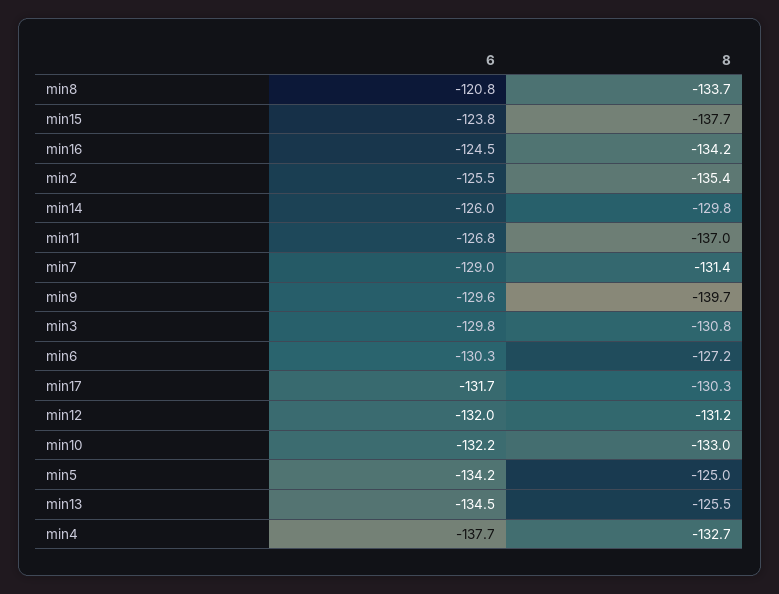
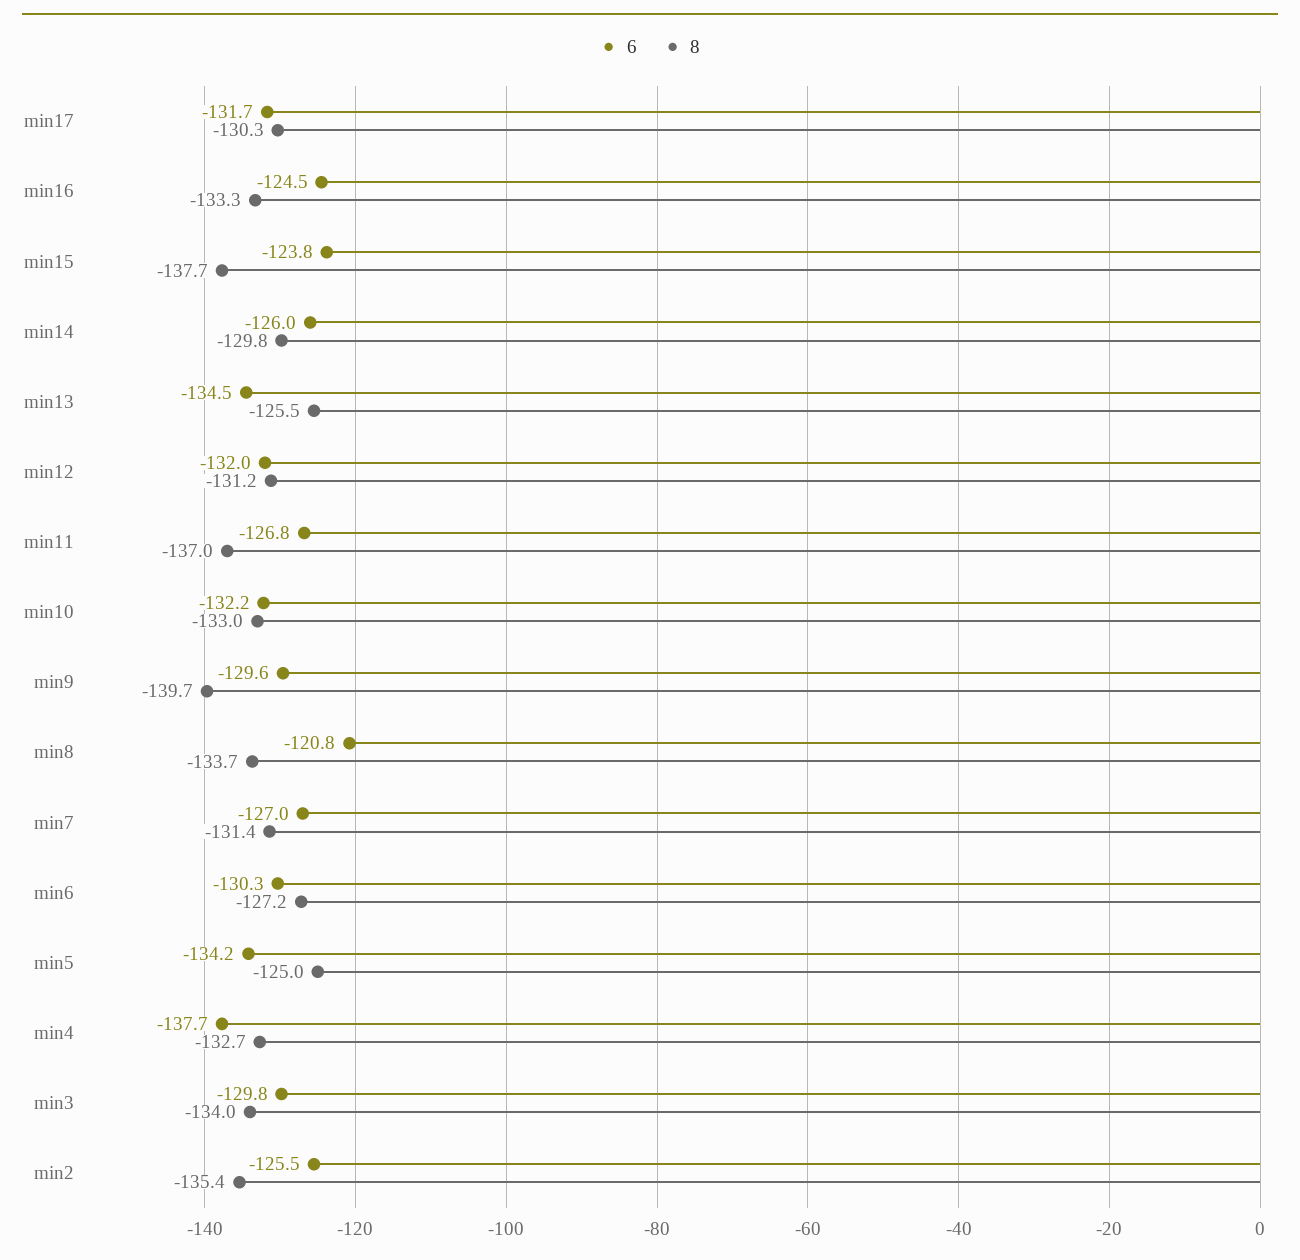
  {
    "6": {
      "min8": -120.8,
      "min15": -123.8,
      "min16": -124.5,
      "min2": -125.5,
      "min14": -126,
      "min11": -126.8,
-     "min7": -129,
+     "min7": -127,
      "min9": -129.6,
      "min3": -129.8,
      "min6": -130.3,
      "min17": -131.7,
      "min12": -132,
      "min10": -132.2,
      "min5": -134.2,
      "min13": -134.5,
      "min4": -137.7
    },
    "8": {
      "min8": -133.7,
      "min15": -137.7,
-     "min16": -134.2,
+     "min16": -133.3,
      "min2": -135.4,
      "min14": -129.8,
      "min11": -137,
      "min7": -131.4,
      "min9": -139.7,
-     "min3": -130.8,
+     "min3": -134,
      "min6": -127.2,
      "min17": -130.3,
      "min12": -131.2,
      "min10": -133,
      "min5": -125,
      "min13": -125.5,
      "min4": -132.7
    }
  }

